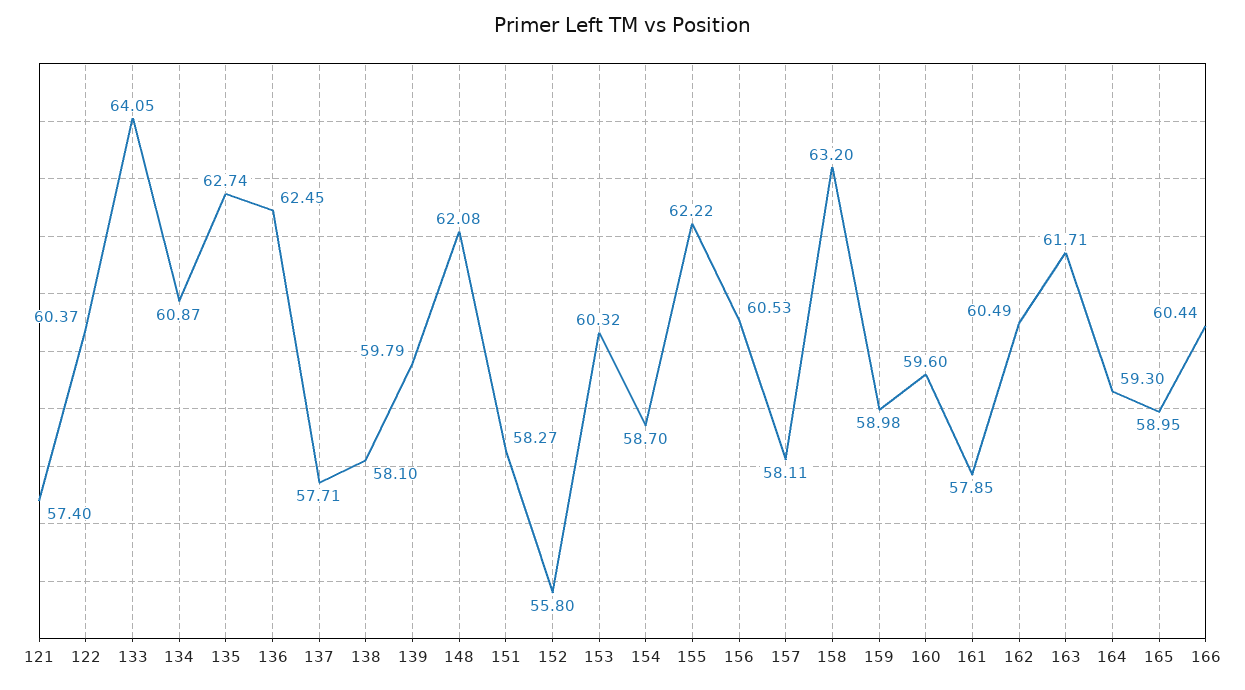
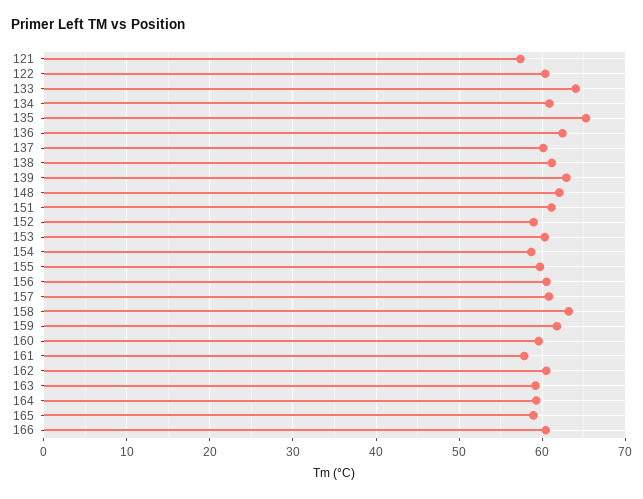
  {
    "121": 57.4,
    "122": 60.37,
    "133": 64.05,
    "134": 60.87,
-   "135": 62.74,
+   "135": 65,
    "136": 62.45,
-   "137": 57.71,
+   "137": 60,
-   "138": 58.1,
+   "138": 61,
-   "139": 59.79,
+   "139": 63,
    "148": 62.08,
-   "151": 58.27,
+   "151": 61,
-   "152": 55.8,
+   "152": 59,
    "153": 60.32,
    "154": 58.7,
-   "155": 62.22,
+   "155": 60,
    "156": 60.53,
-   "157": 58.11,
+   "157": 61,
    "158": 63.2,
-   "159": 58.98,
+   "159": 62,
    "160": 59.6,
    "161": 57.85,
    "162": 60.49,
-   "163": 61.71,
+   "163": 59,
    "164": 59.3,
    "165": 58.95,
    "166": 60.44
  }

